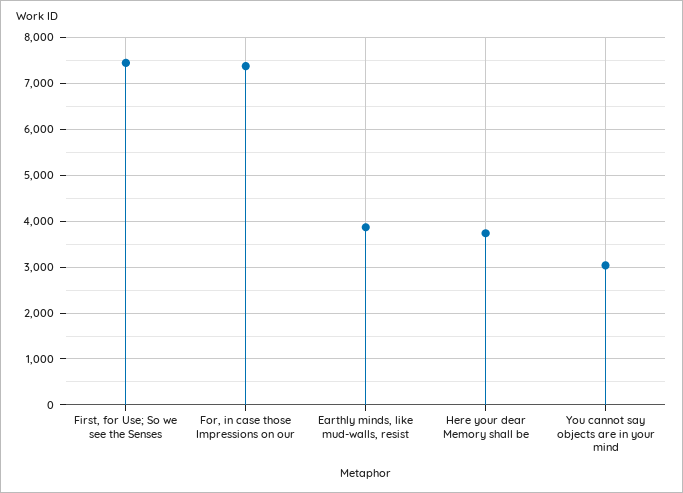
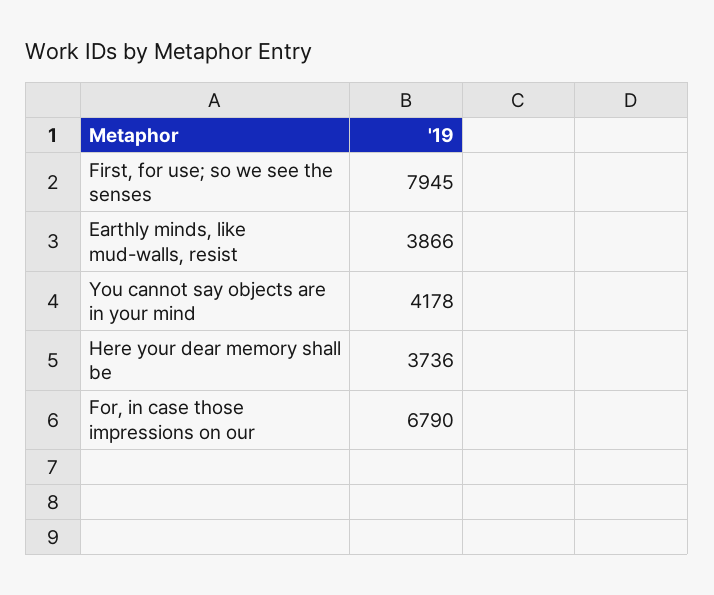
  {
-   "First, for Use; So we see the Senses": 7400,
+   "First, for Use; So we see the Senses": 7945,
-   "For, in case those Impressions on our": 7400,
+   "For, in case those Impressions on our": 6790,
    "Earthly minds, like mud-walls, resist": 3866,
    "Here your dear Memory shall be": 3736,
-   "You cannot say objects are in your mind": 3000
+   "You cannot say objects are in your mind": 4178
  }

